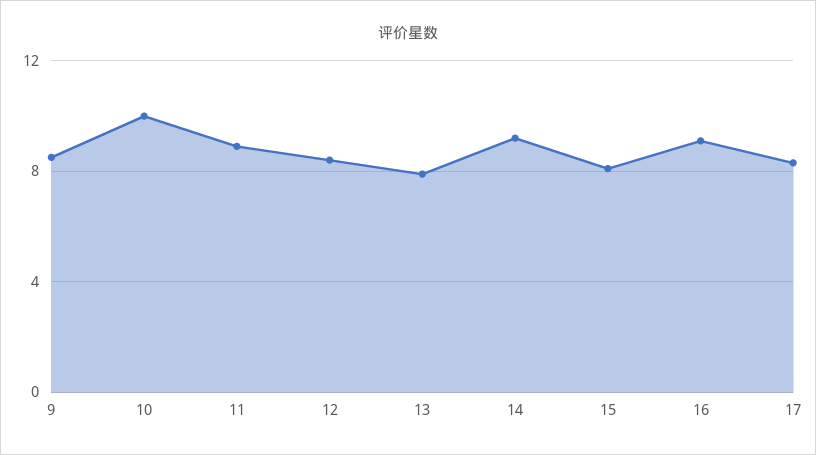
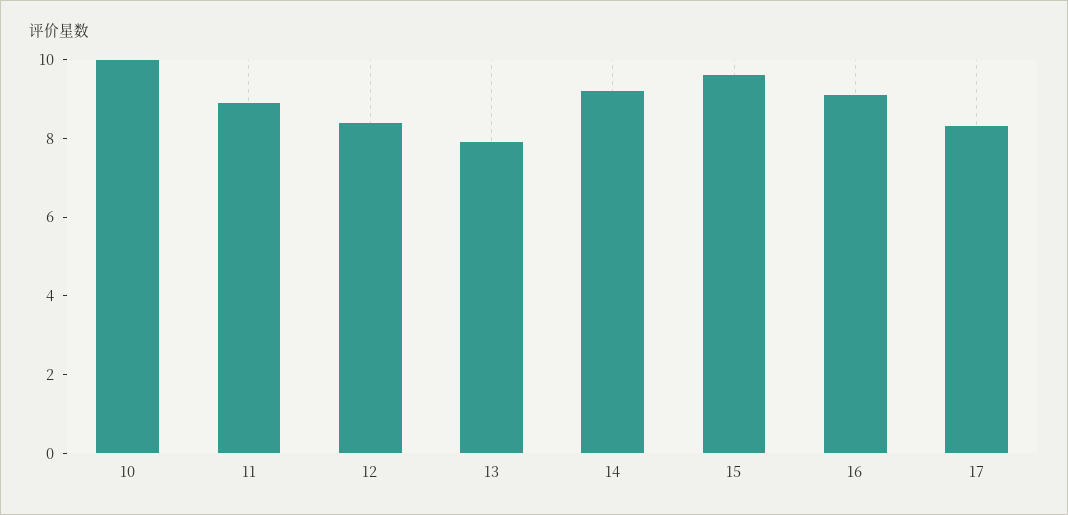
  {
-   "9": 8.5,
    "10": 10,
    "11": 9,
    "12": 8.5,
    "13": 8,
    "14": 9,
-   "15": 8,
+   "15": 9.5,
    "16": 9,
    "17": 8.5
  }

